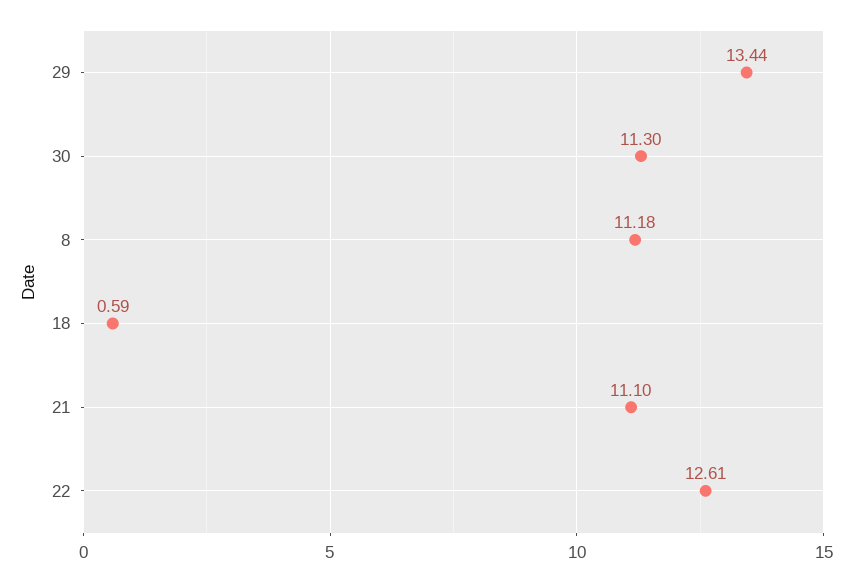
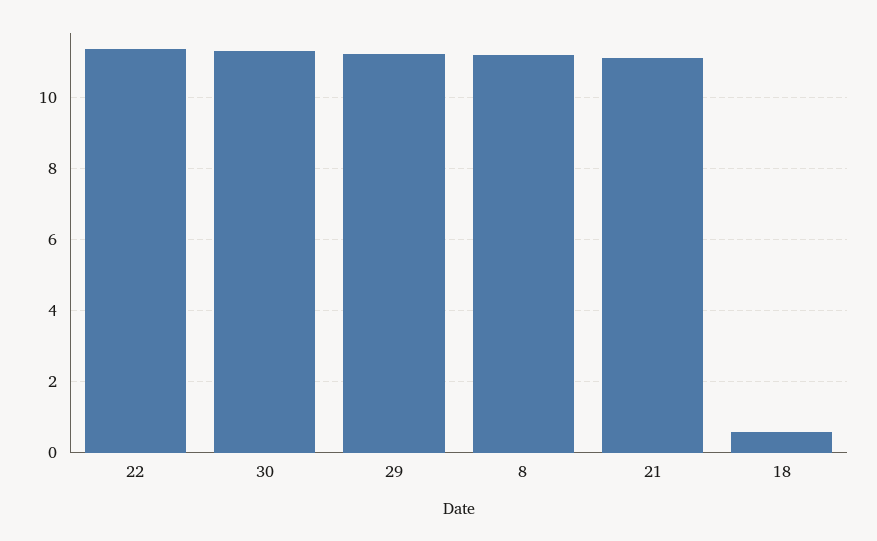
  {
-   "29": 13.44,
+   "29": 11.2,
    "30": 11.3,
    "8": 11.18,
    "18": 0.59,
    "21": 11.1,
-   "22": 12.61
+   "22": 11.4
  }

